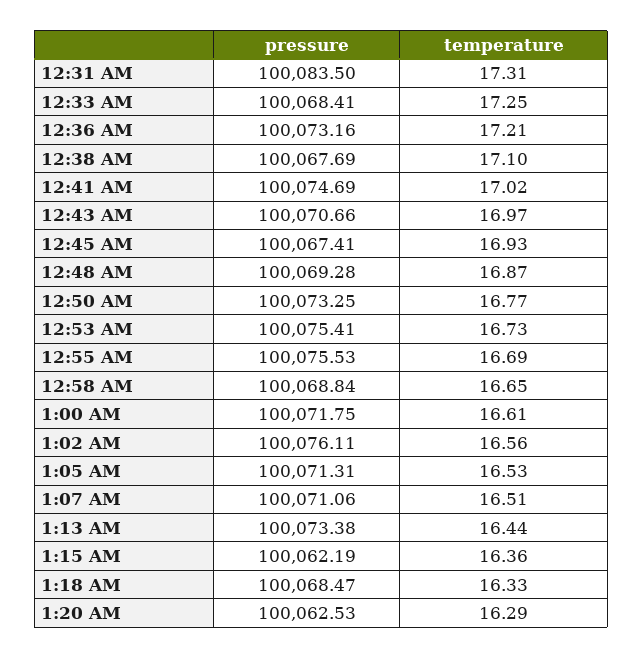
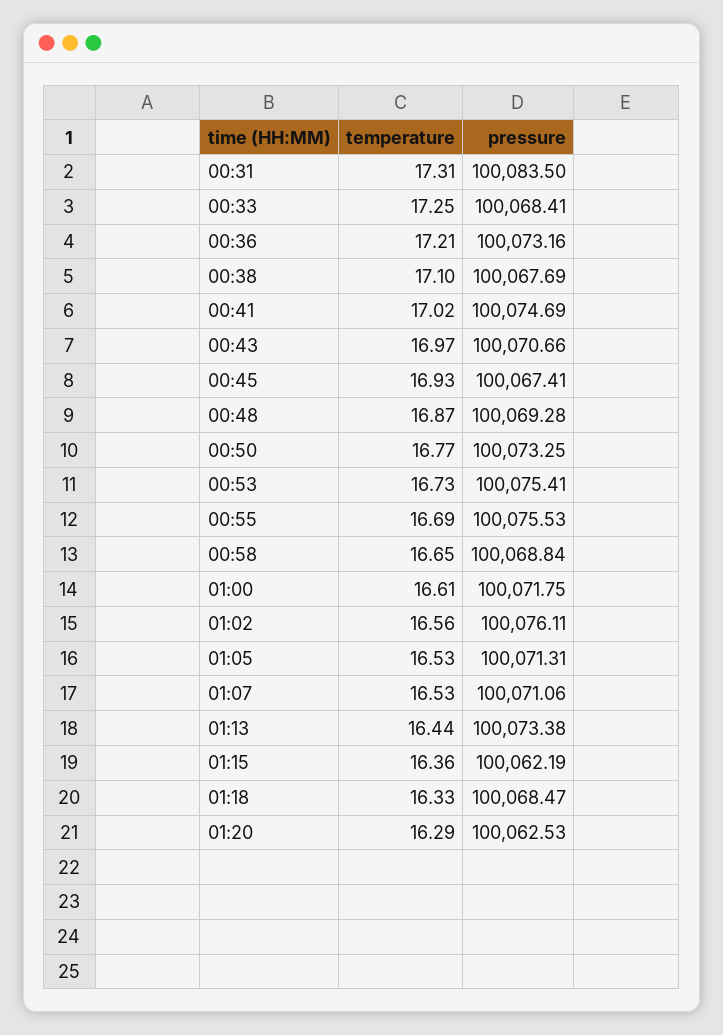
  {
    "pressure": {
      "12:31 AM": 100083.5,
      "12:33 AM": 100068.41,
      "12:36 AM": 100073.16,
      "12:38 AM": 100067.69,
      "12:41 AM": 100074.69,
      "12:43 AM": 100070.66,
      "12:45 AM": 100067.41,
      "12:48 AM": 100069.28,
      "12:50 AM": 100073.25,
      "12:53 AM": 100075.41,
      "12:55 AM": 100075.53,
      "12:58 AM": 100068.84,
      "1:00 AM": 100071.75,
      "1:02 AM": 100076.11,
      "1:05 AM": 100071.31,
      "1:07 AM": 100071.06,
      "1:13 AM": 100073.38,
      "1:15 AM": 100062.19,
      "1:18 AM": 100068.47,
      "1:20 AM": 100062.53
    },
    "temperature": {
      "12:31 AM": 17.31,
      "12:33 AM": 17.25,
      "12:36 AM": 17.21,
      "12:38 AM": 17.1,
      "12:41 AM": 17.02,
      "12:43 AM": 16.97,
      "12:45 AM": 16.93,
      "12:48 AM": 16.87,
      "12:50 AM": 16.77,
      "12:53 AM": 16.73,
      "12:55 AM": 16.69,
      "12:58 AM": 16.65,
      "1:00 AM": 16.61,
      "1:02 AM": 16.56,
      "1:05 AM": 16.53,
-     "1:07 AM": 16.51,
+     "1:07 AM": 16.53,
      "1:13 AM": 16.44,
      "1:15 AM": 16.36,
      "1:18 AM": 16.33,
      "1:20 AM": 16.29
    }
  }

